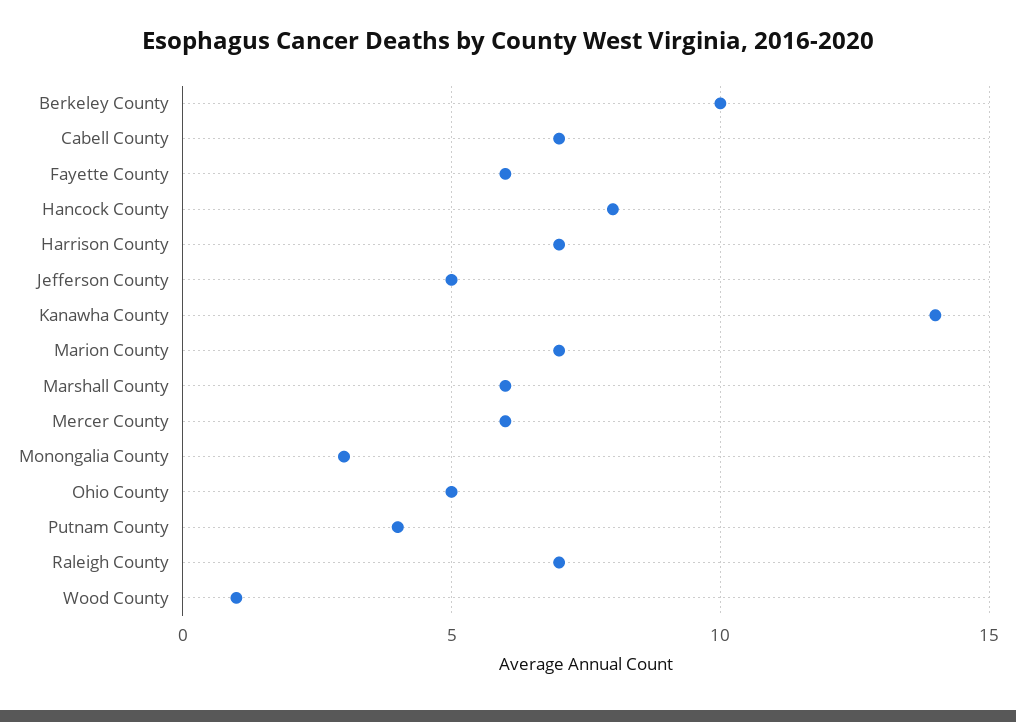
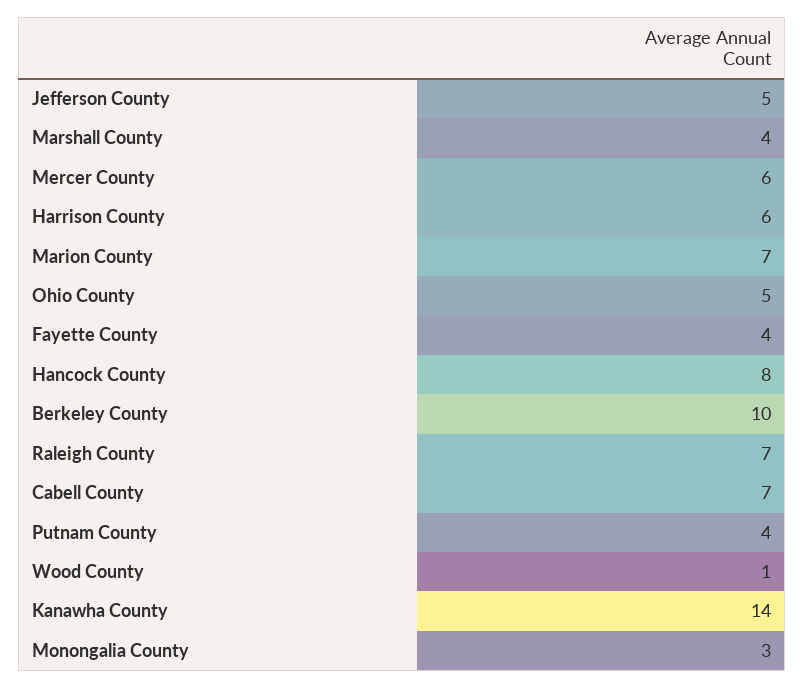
  {
    "Berkeley County": 10,
    "Cabell County": 7,
-   "Fayette County": 6,
+   "Fayette County": 4,
    "Hancock County": 8,
-   "Harrison County": 7,
+   "Harrison County": 6,
    "Jefferson County": 5,
    "Kanawha County": 14,
    "Marion County": 7,
-   "Marshall County": 6,
+   "Marshall County": 4,
    "Mercer County": 6,
    "Monongalia County": 3,
    "Ohio County": 5,
    "Putnam County": 4,
    "Raleigh County": 7,
    "Wood County": 1
  }

